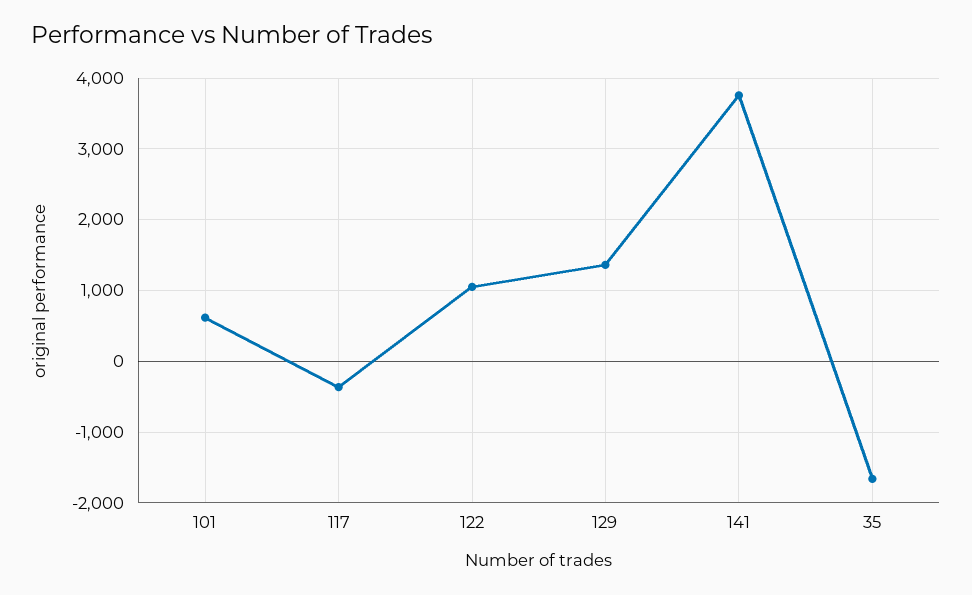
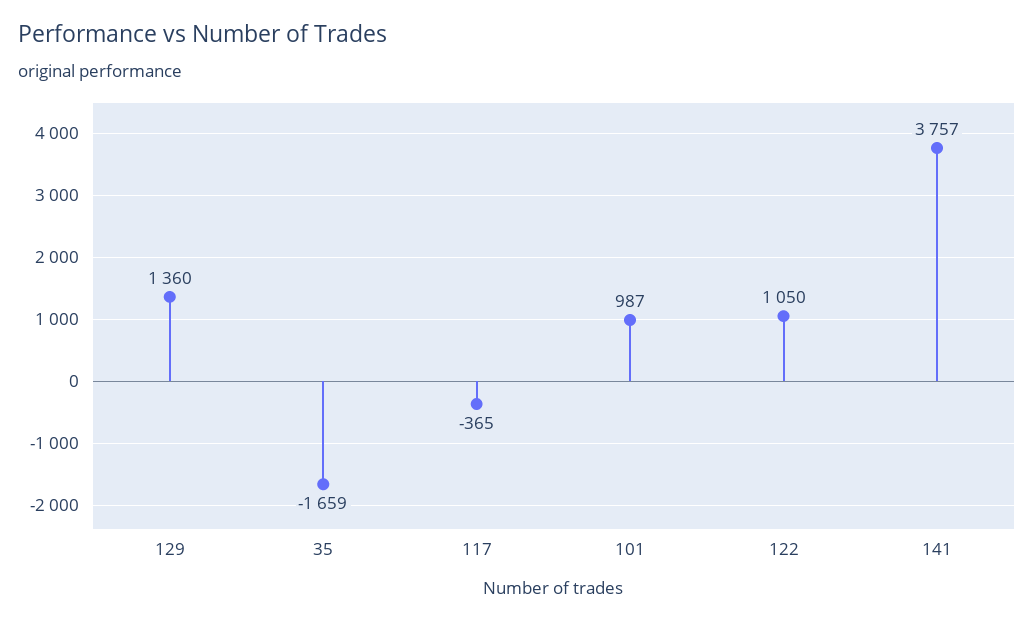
  {
-   "101": 600,
+   "101": 987,
    "117": -365,
    "122": 1050,
    "129": 1360,
    "141": 3757,
    "35": -1659
  }

